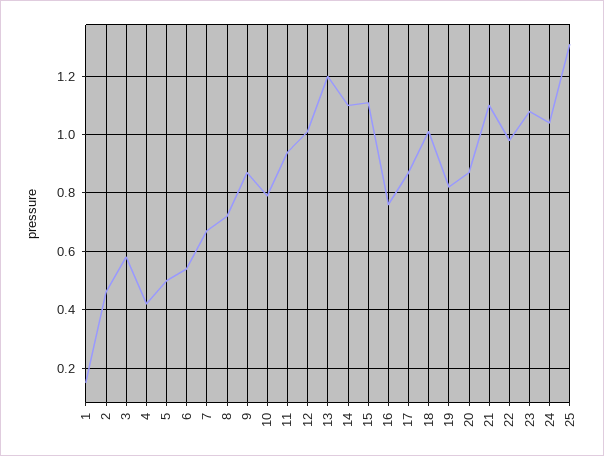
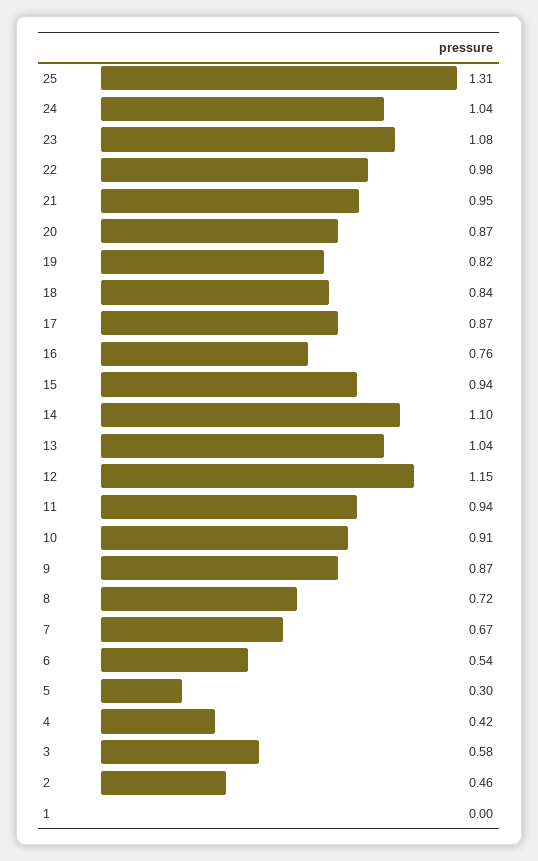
  {
-   "1": 0.15,
+   "1": 0,
    "2": 0.46,
    "3": 0.58,
    "4": 0.42,
-   "5": 0.5,
+   "5": 0.3,
    "6": 0.54,
    "7": 0.67,
    "8": 0.72,
    "9": 0.87,
-   "10": 0.8,
+   "10": 0.91,
    "11": 0.94,
-   "12": 1,
+   "12": 1.15,
-   "13": 1.2,
+   "13": 1.04,
    "14": 1.1,
-   "15": 1.1,
+   "15": 0.94,
    "16": 0.76,
    "17": 0.87,
-   "18": 1,
+   "18": 0.84,
    "19": 0.82,
    "20": 0.87,
-   "21": 1.1,
+   "21": 0.95,
    "22": 0.98,
    "23": 1.08,
    "24": 1.04,
    "25": 1.31
  }

